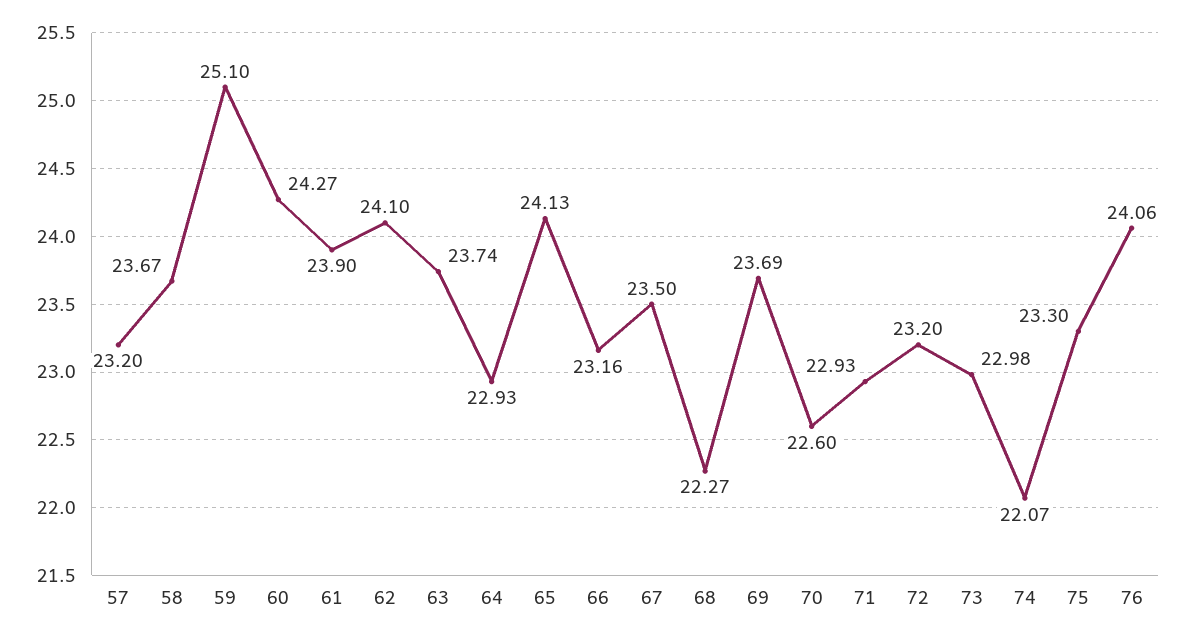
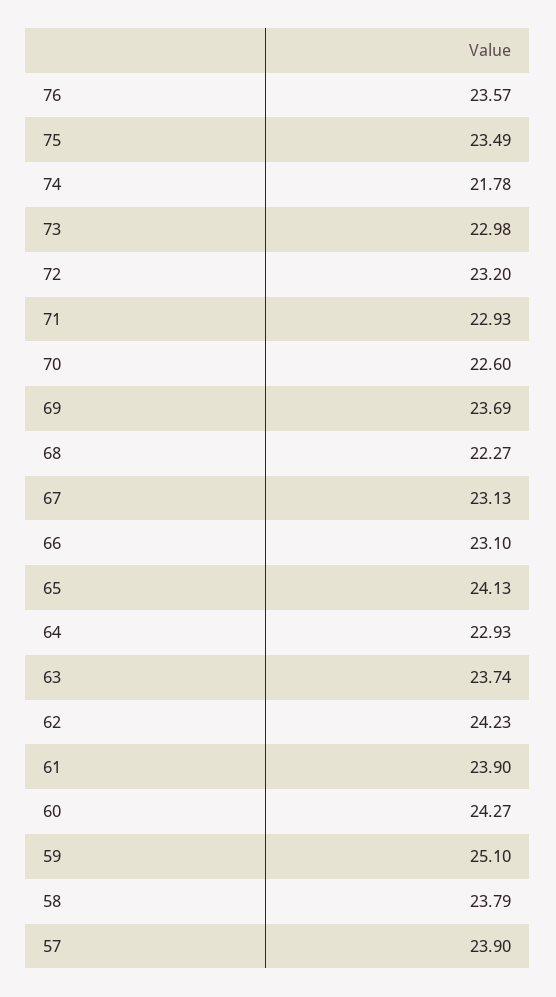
  {
-   "57": 23.2,
+   "57": 23.9,
-   "58": 23.67,
+   "58": 23.79,
    "59": 25.1,
    "60": 24.27,
    "61": 23.9,
-   "62": 24.1,
+   "62": 24.23,
    "63": 23.74,
    "64": 22.93,
    "65": 24.13,
-   "66": 23.16,
+   "66": 23.1,
-   "67": 23.5,
+   "67": 23.13,
    "68": 22.27,
    "69": 23.69,
    "70": 22.6,
    "71": 22.93,
    "72": 23.2,
    "73": 22.98,
-   "74": 22.07,
+   "74": 21.78,
-   "75": 23.3,
+   "75": 23.49,
-   "76": 24.06
+   "76": 23.57
  }

